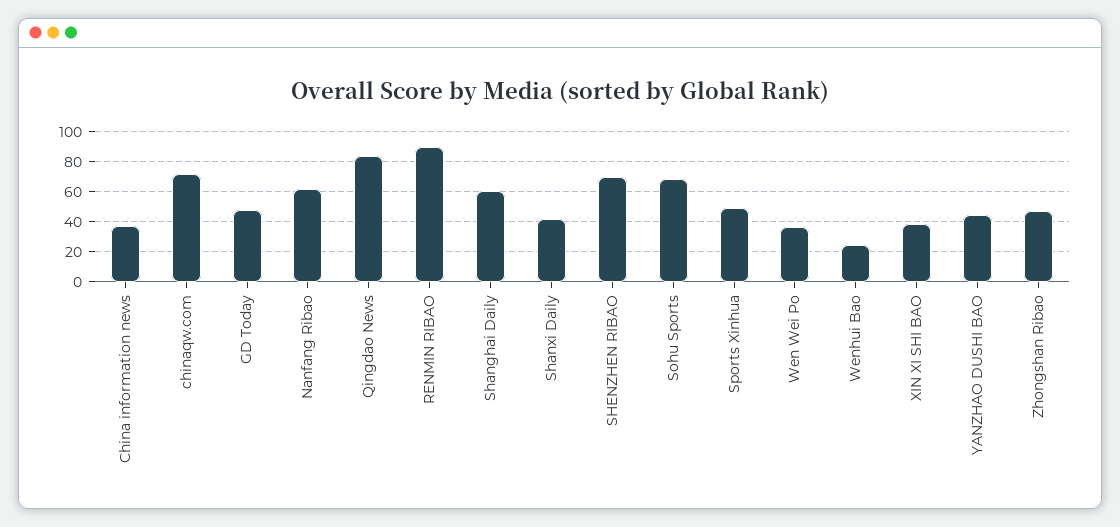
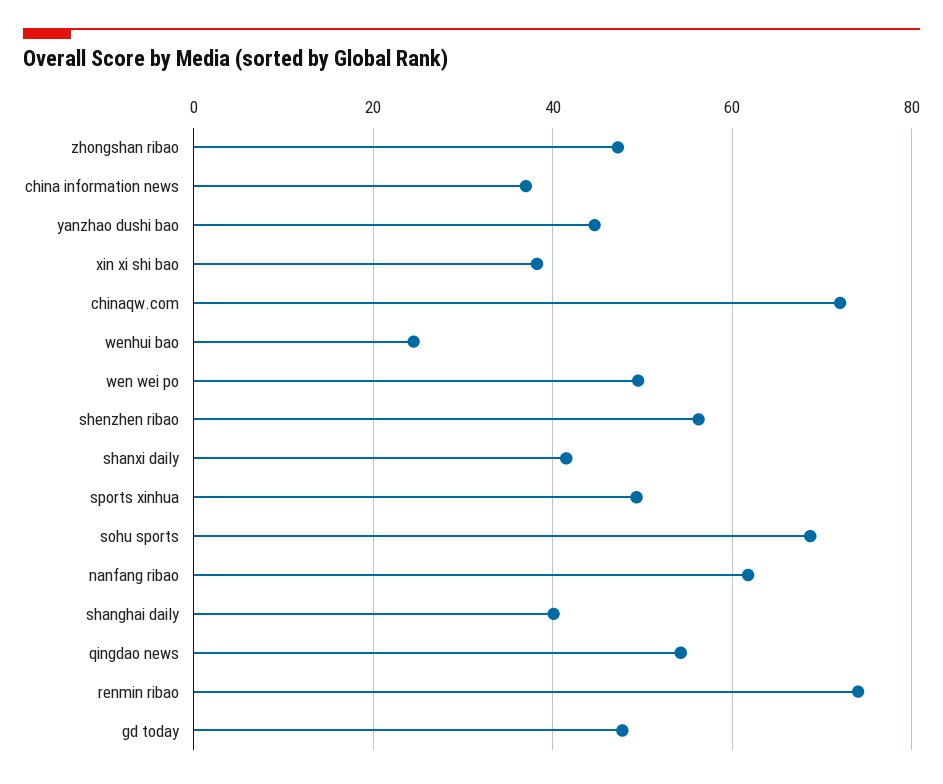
  {
    "China information news": 38,
    "chinaqw.com": 72,
    "GD Today": 48,
    "Nanfang Ribao": 62,
-   "Qingdao News": 85,
+   "Qingdao News": 54,
-   "RENMIN RIBAO": 90,
+   "RENMIN RIBAO": 74,
-   "Shanghai Daily": 60,
+   "Shanghai Daily": 40,
    "Shanxi Daily": 42,
-   "SHENZHEN RIBAO": 70,
+   "SHENZHEN RIBAO": 56,
    "Sohu Sports": 68,
    "Sports Xinhua": 50,
-   "Wen Wei Po": 35,
+   "Wen Wei Po": 50,
    "Wenhui Bao": 24,
    "XIN XI SHI BAO": 38,
    "YANZHAO DUSHI BAO": 44,
    "Zhongshan Ribao": 48
  }

